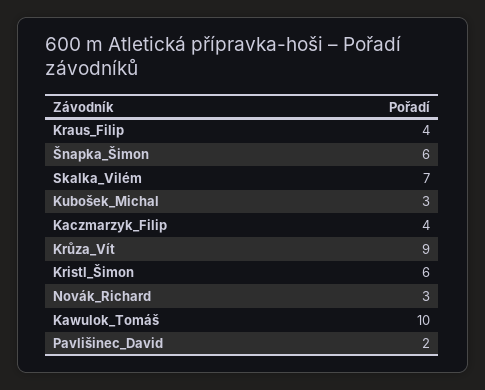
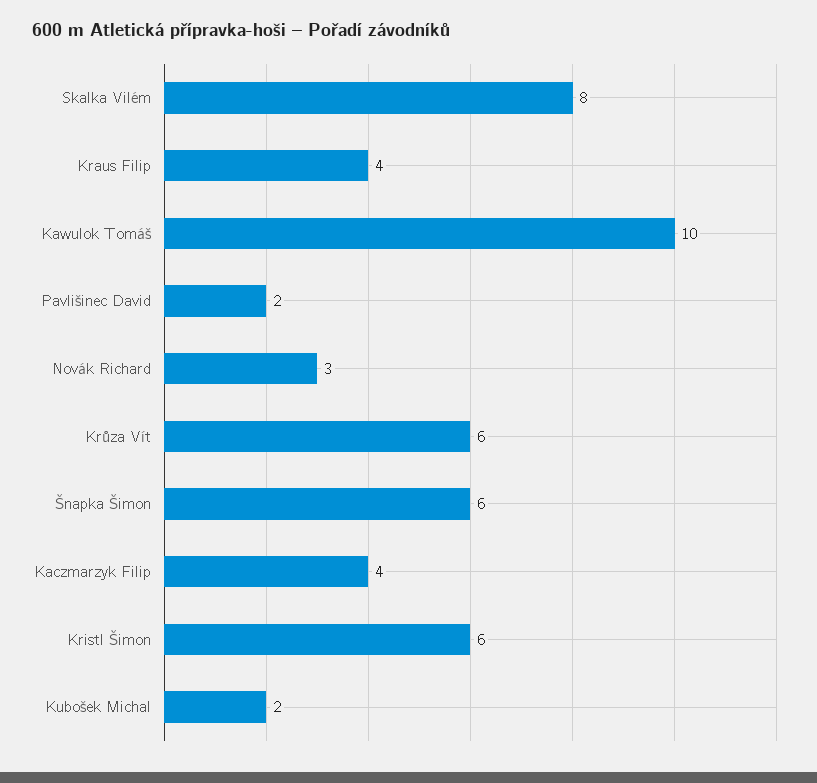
  {
    "Kraus_Filip": 4,
    "Šnapka_Šimon": 6,
-   "Skalka_Vilém": 7,
+   "Skalka_Vilém": 8,
-   "Kubošek_Michal": 3,
+   "Kubošek_Michal": 2,
    "Kaczmarzyk_Filip": 4,
-   "Krůza_Vít": 9,
+   "Krůza_Vít": 6,
    "Kristl_Šimon": 6,
    "Novák_Richard": 3,
    "Kawulok_Tomáš": 10,
    "Pavlišinec_David": 2
  }

